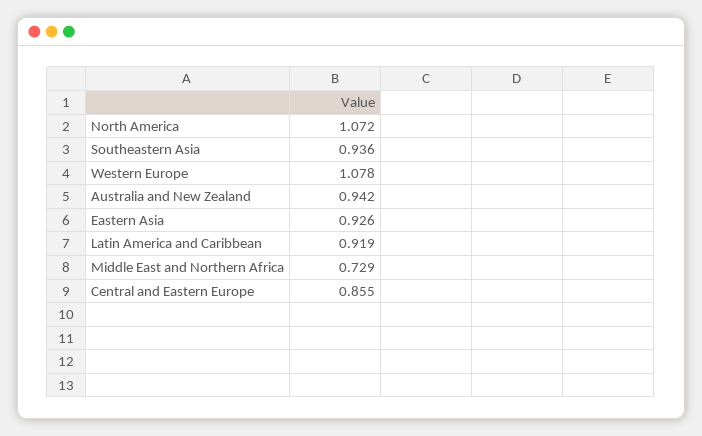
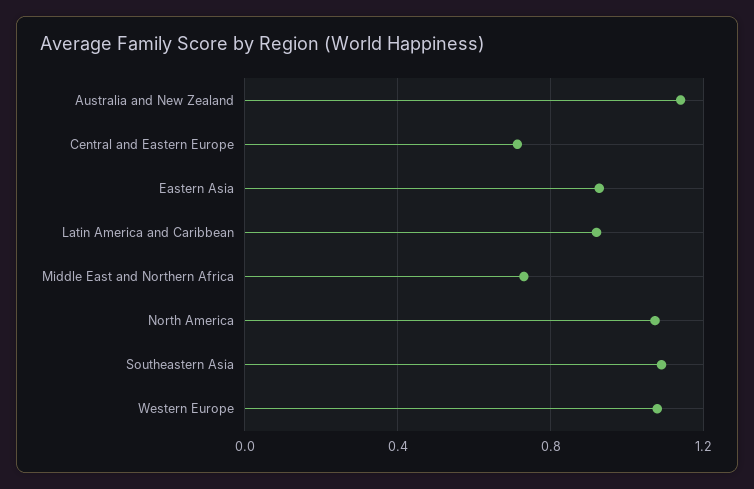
  {
    "North America": 1.072,
-   "Southeastern Asia": 0.936,
+   "Southeastern Asia": 1.1,
    "Western Europe": 1.078,
-   "Australia and New Zealand": 0.942,
+   "Australia and New Zealand": 1.15,
    "Eastern Asia": 0.926,
    "Latin America and Caribbean": 0.919,
    "Middle East and Northern Africa": 0.729,
-   "Central and Eastern Europe": 0.855
+   "Central and Eastern Europe": 0.7
  }

